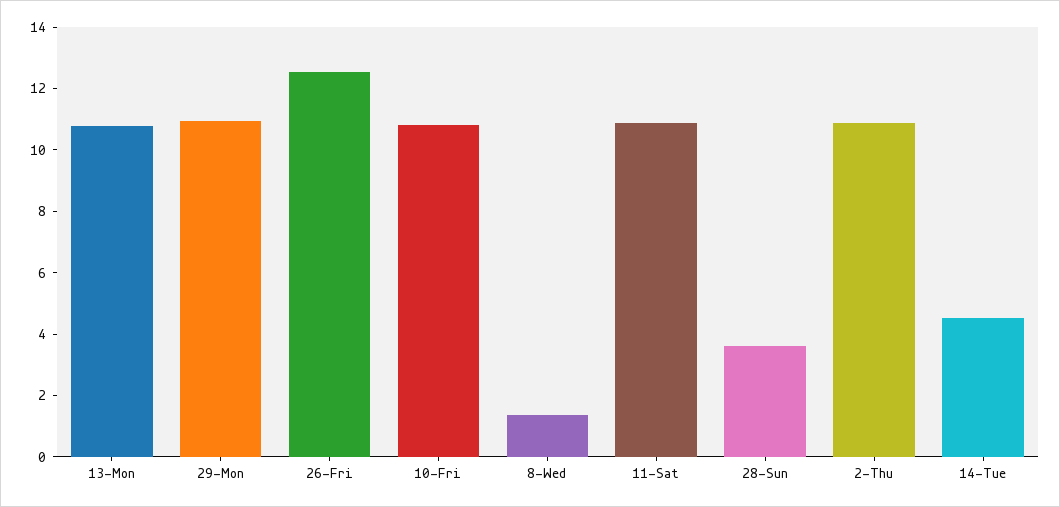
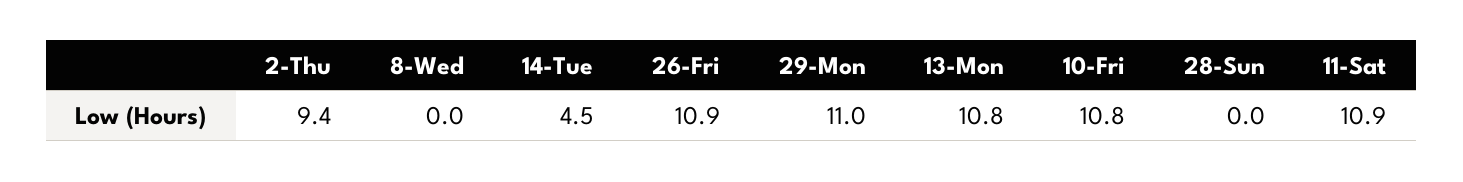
  {
    "13-Mon": 10.8,
    "29-Mon": 11,
-   "26-Fri": 12.5,
+   "26-Fri": 10.9,
    "10-Fri": 10.8,
-   "8-Wed": 1.5,
+   "8-Wed": 0,
    "11-Sat": 10.9,
-   "28-Sun": 3.5,
+   "28-Sun": 0,
-   "2-Thu": 11,
+   "2-Thu": 9.4,
    "14-Tue": 4.5
  }

